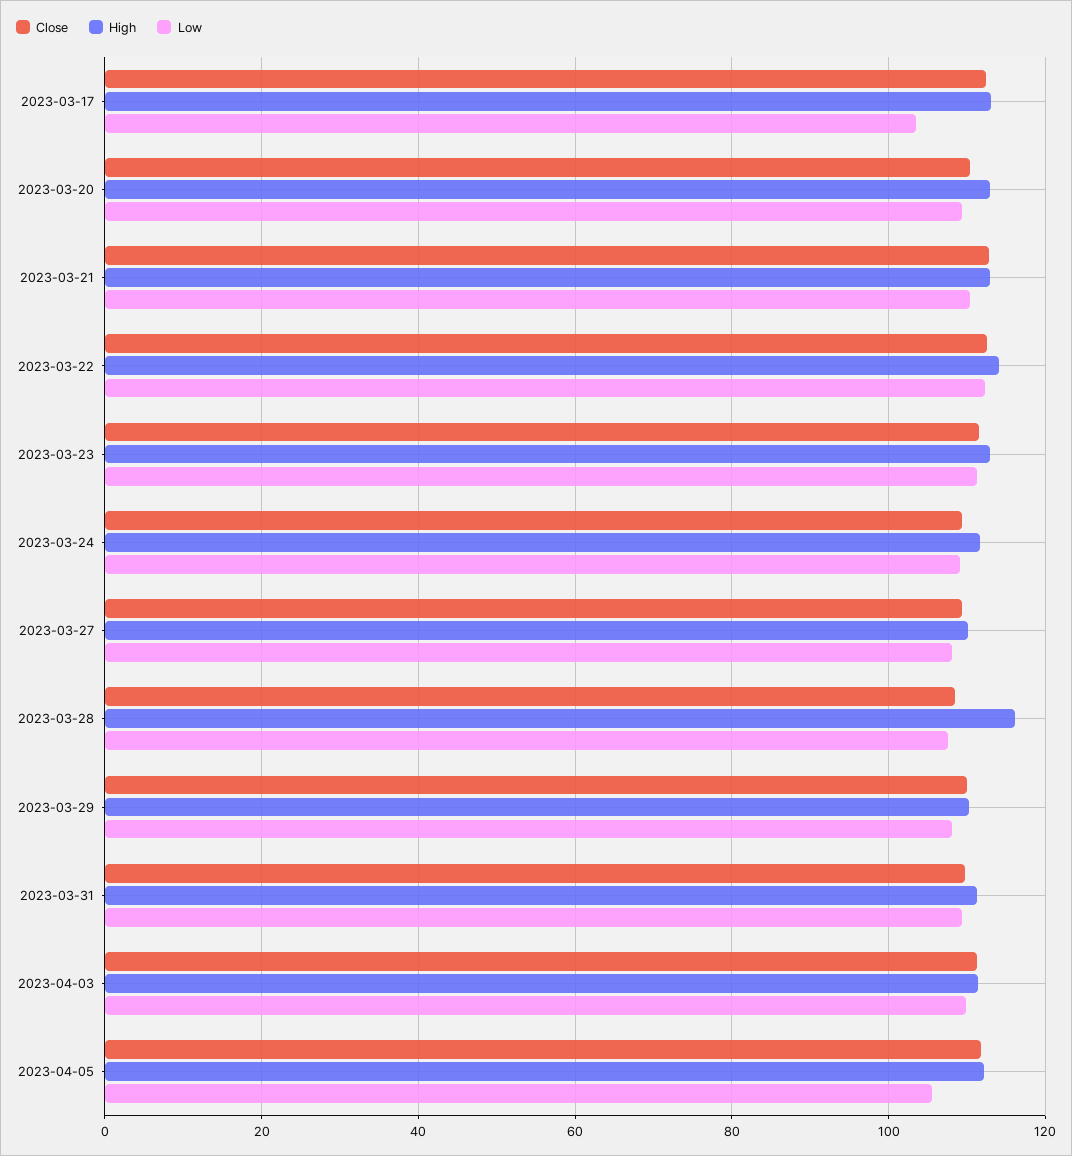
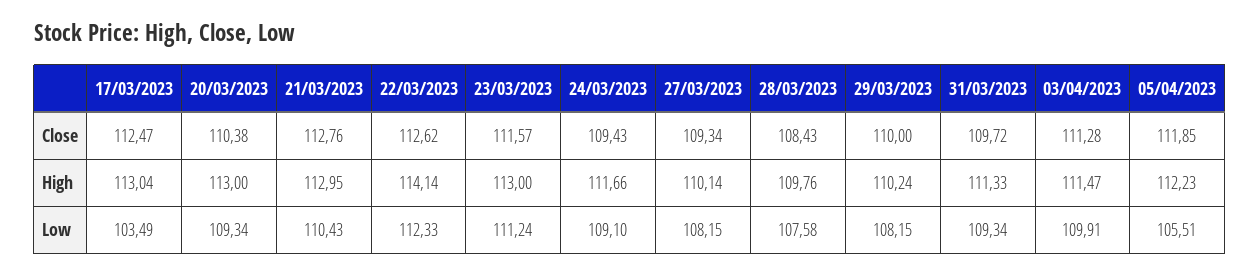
  {
    "Close": {
      "2023-03-17": 112.47,
      "2023-03-20": 110.38,
      "2023-03-21": 112.76,
      "2023-03-22": 112.62,
      "2023-03-23": 111.57,
      "2023-03-24": 109.43,
      "2023-03-27": 109.34,
      "2023-03-28": 108.43,
      "2023-03-29": 110,
      "2023-03-31": 109.72,
      "2023-04-03": 111.28,
      "2023-04-05": 111.85
    },
    "High": {
      "2023-03-17": 113.04,
      "2023-03-20": 113,
      "2023-03-21": 112.95,
      "2023-03-22": 114.14,
      "2023-03-23": 113,
      "2023-03-24": 111.66,
      "2023-03-27": 110.14,
-     "2023-03-28": 116,
+     "2023-03-28": 109.76,
      "2023-03-29": 110.24,
      "2023-03-31": 111.33,
      "2023-04-03": 111.47,
      "2023-04-05": 112.23
    },
    "Low": {
      "2023-03-17": 103.49,
      "2023-03-20": 109.34,
      "2023-03-21": 110.43,
      "2023-03-22": 112.33,
      "2023-03-23": 111.24,
      "2023-03-24": 109.1,
      "2023-03-27": 108.15,
      "2023-03-28": 107.58,
      "2023-03-29": 108.15,
      "2023-03-31": 109.34,
      "2023-04-03": 109.91,
      "2023-04-05": 105.51
    }
  }

